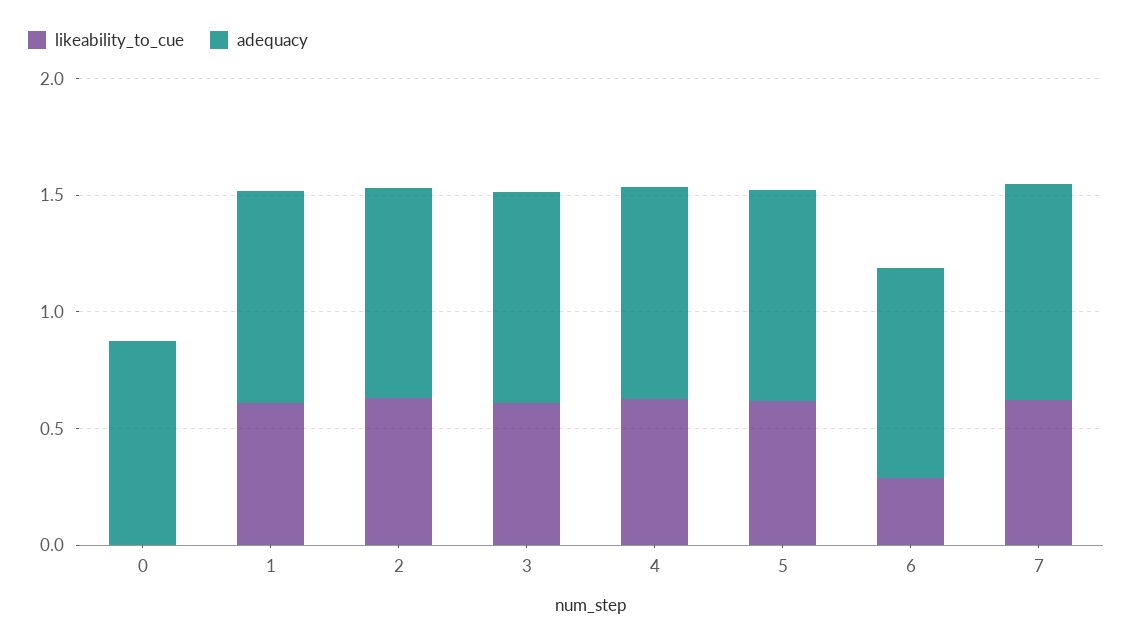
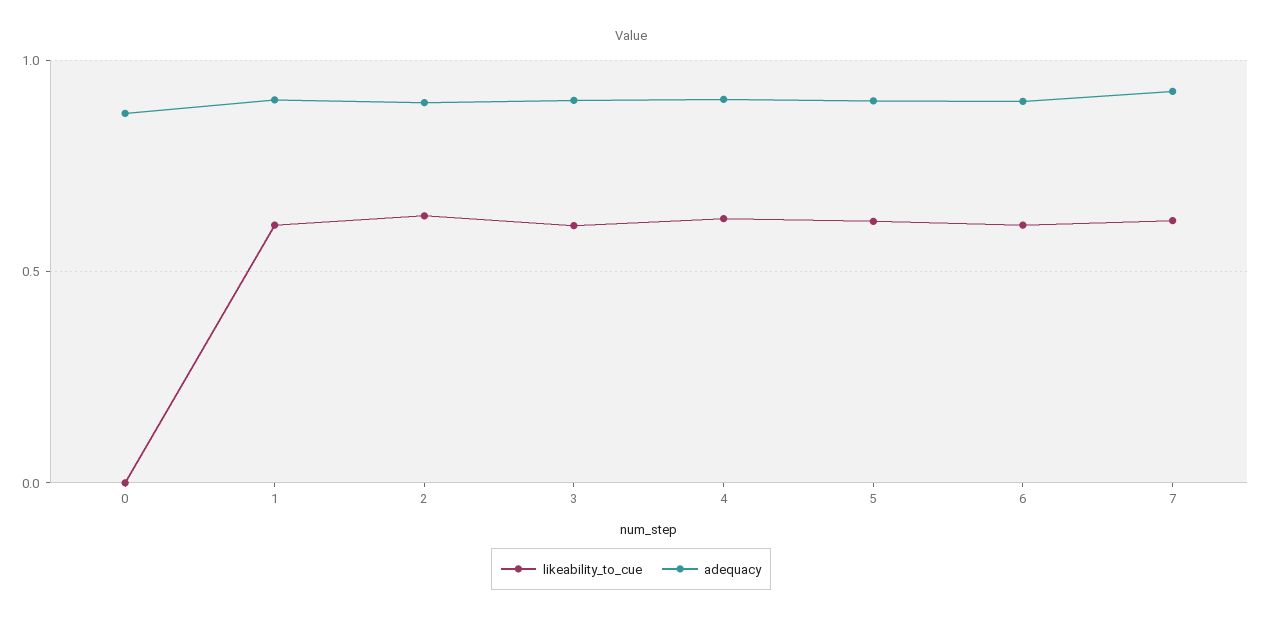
  {
    "likeability_to_cue": {
      "0": 0,
      "1": 0.6,
      "2": 0.65,
      "3": 0.6,
      "4": 0.65,
      "5": 0.6,
-     "6": 0.3,
+     "6": 0.6,
      "7": 0.6
    },
    "adequacy": {
      "0": 0.85,
      "1": 0.9,
      "2": 0.9,
      "3": 0.9,
      "4": 0.9,
      "5": 0.9,
      "6": 0.9,
      "7": 0.95
    }
  }

